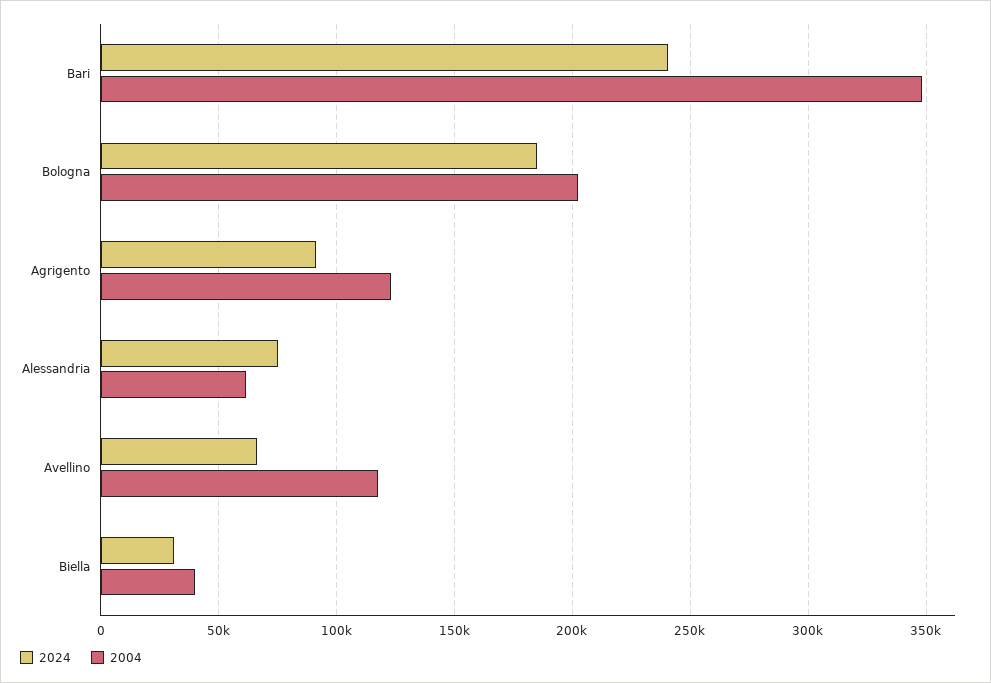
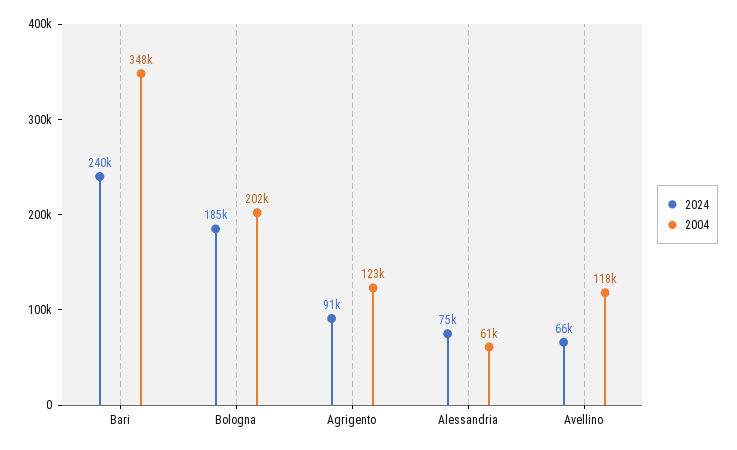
  {
    "2024": {
      "Bari": 240000,
      "Bologna": 185000,
      "Agrigento": 91000,
      "Alessandria": 75000,
-     "Avellino": 66000,
+     "Avellino": 66000
-     "Biella": 30000
    },
    "2004": {
      "Bari": 348000,
      "Bologna": 202000,
      "Agrigento": 123000,
      "Alessandria": 61000,
-     "Avellino": 118000,
+     "Avellino": 118000
-     "Biella": 40000
    }
  }

